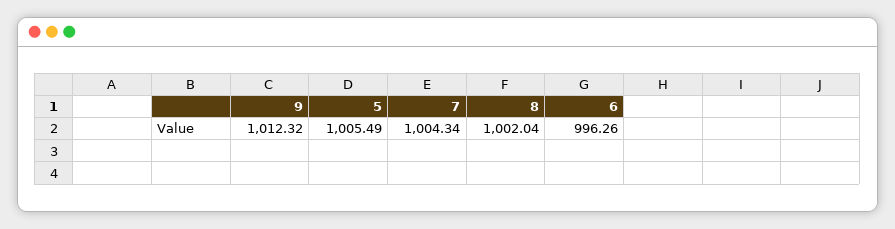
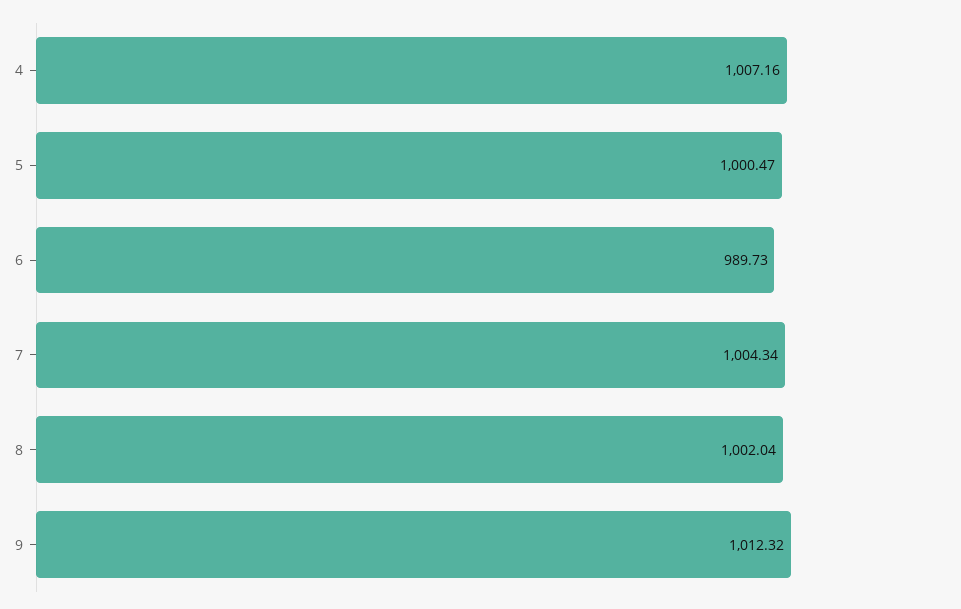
  {
    "9": 1012.32,
-   "5": 1005.49,
+   "5": 1000.47,
    "7": 1004.34,
    "8": 1002.04,
-   "6": 996.26
+   "6": 989.73,
+   "4": 1007.16
  }

